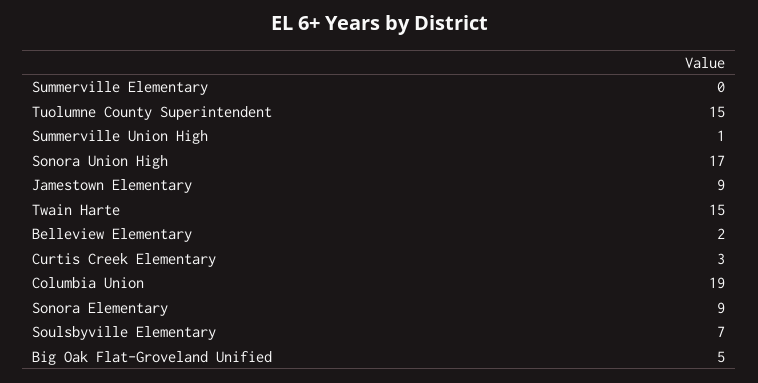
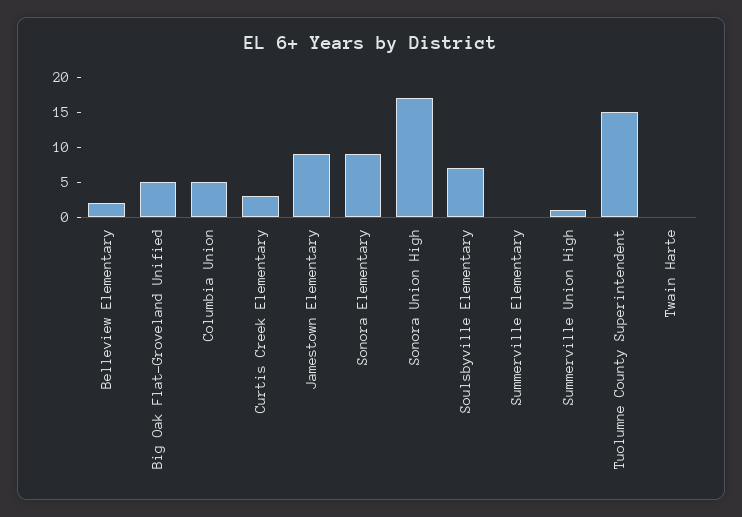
  {
    "Summerville Elementary": 0,
    "Tuolumne County Superintendent": 15,
    "Summerville Union High": 1,
    "Sonora Union High": 17,
    "Jamestown Elementary": 9,
-   "Twain Harte": 15,
+   "Twain Harte": 0,
    "Belleview Elementary": 2,
    "Curtis Creek Elementary": 3,
-   "Columbia Union": 19,
+   "Columbia Union": 5,
    "Sonora Elementary": 9,
    "Soulsbyville Elementary": 7,
    "Big Oak Flat-Groveland Unified": 5
  }

